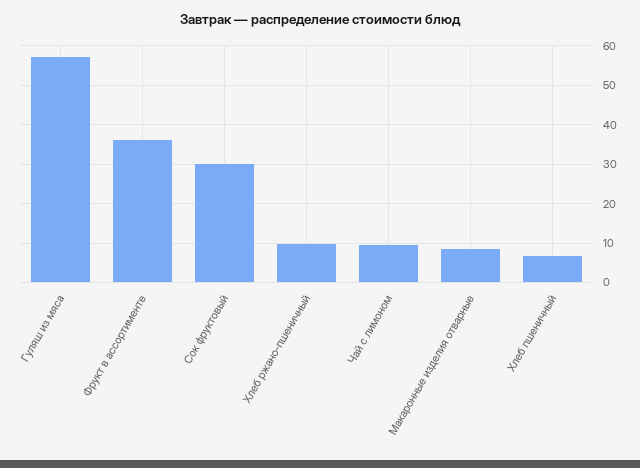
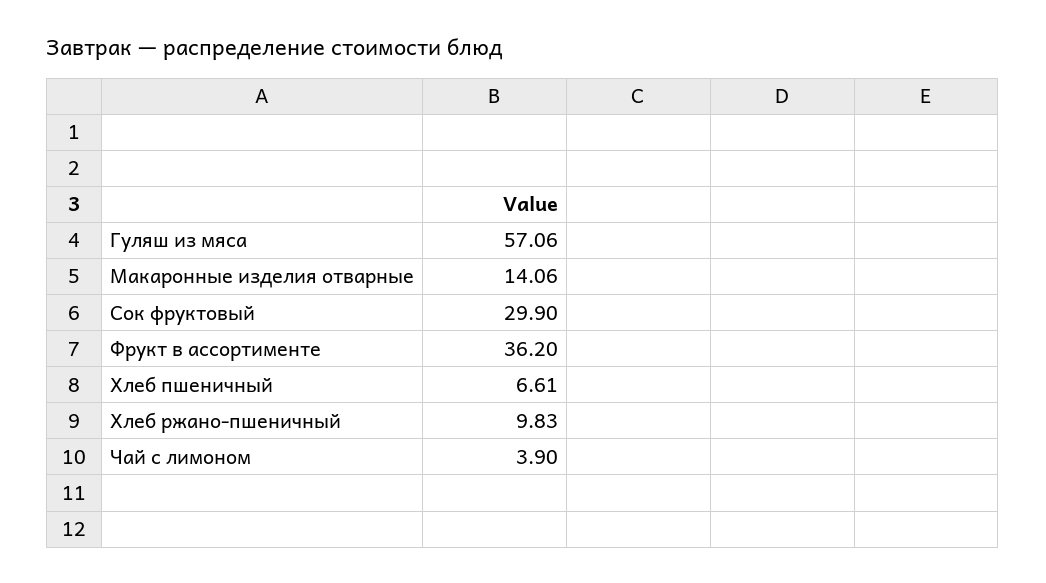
  {
    "Гуляш из мяса": 57.06,
    "Фрукт в ассортименте": 36.2,
    "Сок фруктовый": 29.9,
    "Хлеб ржано-пшеничный": 9.83,
-   "Чай с лимоном": 10,
+   "Чай с лимоном": 3.9,
-   "Макаронные изделия отварные": 8,
+   "Макаронные изделия отварные": 14.06,
    "Хлеб пшеничный": 6.61
  }

